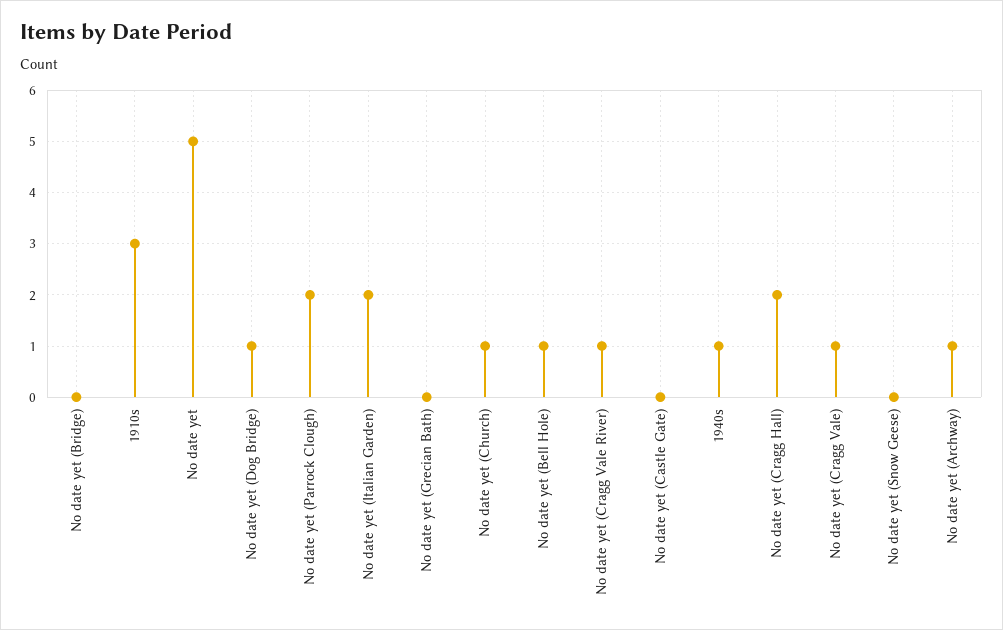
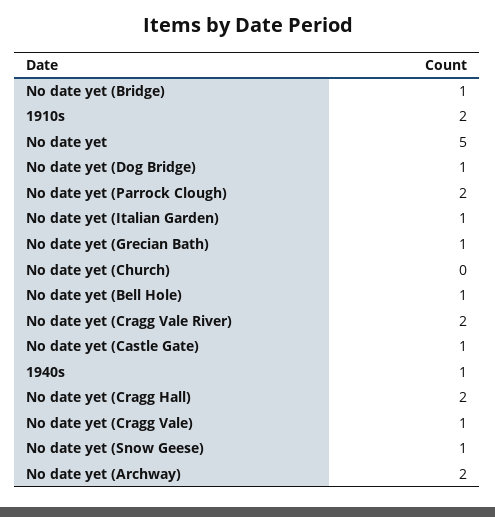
  {
-   "No date yet (Bridge)": 0,
+   "No date yet (Bridge)": 1,
-   "1910s": 3,
+   "1910s": 2,
    "No date yet": 5,
    "No date yet (Dog Bridge)": 1,
    "No date yet (Parrock Clough)": 2,
-   "No date yet (Italian Garden)": 2,
+   "No date yet (Italian Garden)": 1,
-   "No date yet (Grecian Bath)": 0,
+   "No date yet (Grecian Bath)": 1,
-   "No date yet (Church)": 1,
+   "No date yet (Church)": 0,
    "No date yet (Bell Hole)": 1,
-   "No date yet (Cragg Vale River)": 1,
+   "No date yet (Cragg Vale River)": 2,
-   "No date yet (Castle Gate)": 0,
+   "No date yet (Castle Gate)": 1,
    "1940s": 1,
    "No date yet (Cragg Hall)": 2,
    "No date yet (Cragg Vale)": 1,
-   "No date yet (Snow Geese)": 0,
+   "No date yet (Snow Geese)": 1,
-   "No date yet (Archway)": 1
+   "No date yet (Archway)": 2
  }

